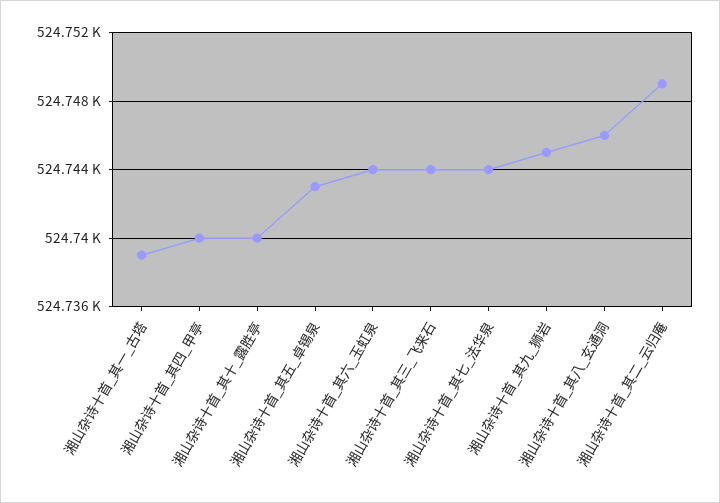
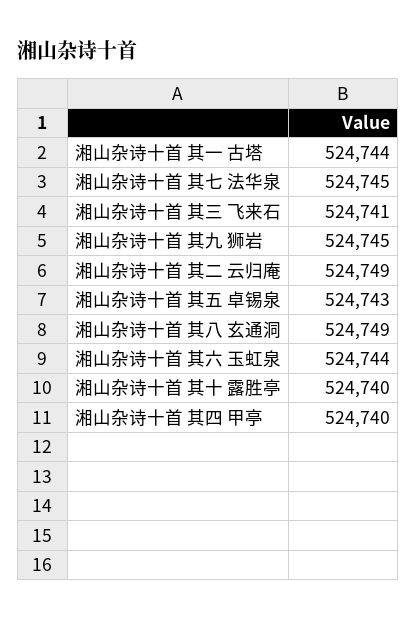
  {
-   "湘山杂诗十首_其一_古塔": 524739,
+   "湘山杂诗十首_其一_古塔": 524744,
    "湘山杂诗十首_其四_甲亭": 524740,
    "湘山杂诗十首_其十_露胜亭": 524740,
    "湘山杂诗十首_其五_卓锡泉": 524743,
    "湘山杂诗十首_其六_玉虹泉": 524744,
-   "湘山杂诗十首_其三_飞来石": 524744,
+   "湘山杂诗十首_其三_飞来石": 524741,
-   "湘山杂诗十首_其七_法华泉": 524744,
+   "湘山杂诗十首_其七_法华泉": 524745,
    "湘山杂诗十首_其九_狮岩": 524745,
-   "湘山杂诗十首_其八_玄通洞": 524746,
+   "湘山杂诗十首_其八_玄通洞": 524749,
    "湘山杂诗十首_其二_云归庵": 524749
  }

